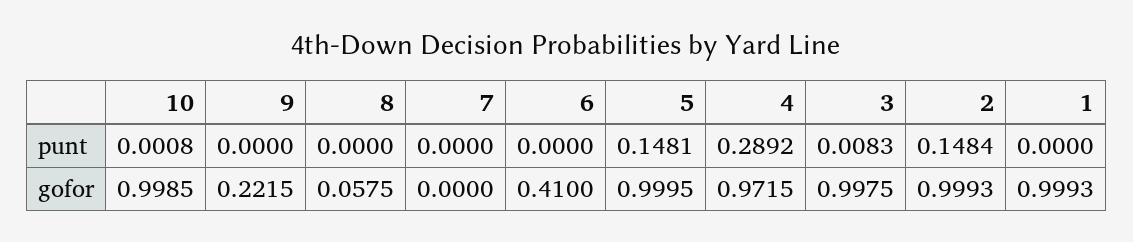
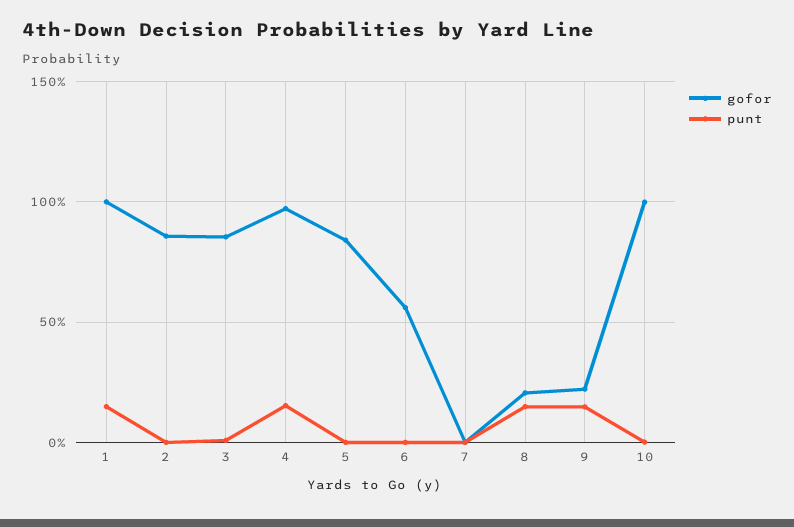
  {
    "punt": {
      "10": 0.0008,
-     "9": 0,
+     "9": 0.15,
-     "8": 0,
+     "8": 0.15,
      "7": 0,
      "6": 0,
-     "5": 0.1481,
+     "5": 0,
-     "4": 0.2892,
+     "4": 0.15,
      "3": 0.0083,
-     "2": 0.1484,
+     "2": 0,
-     "1": 0
+     "1": 0.15
    },
    "gofor": {
      "10": 0.9985,
      "9": 0.2215,
-     "8": 0.0575,
+     "8": 0.2,
      "7": 0,
-     "6": 0.41,
+     "6": 0.55,
-     "5": 0.9995,
+     "5": 0.85,
      "4": 0.9715,
-     "3": 0.9975,
+     "3": 0.85,
-     "2": 0.9993,
+     "2": 0.85,
      "1": 0.9993
    }
  }

